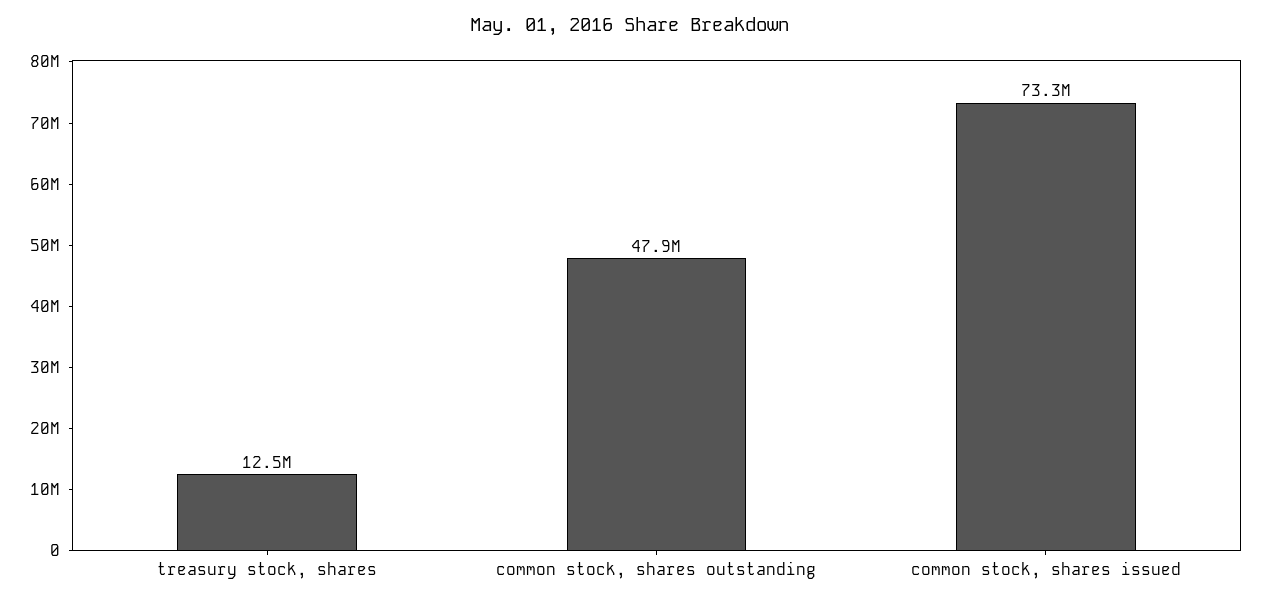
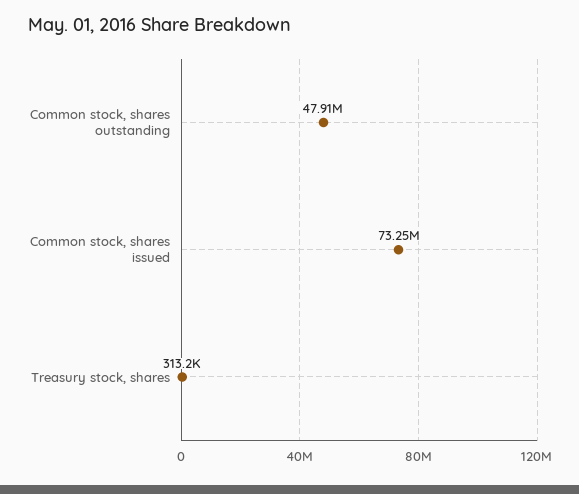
  {
-   "treasury stock, shares": 12500000,
+   "treasury stock, shares": 313200,
    "common stock, shares outstanding": 47910000,
    "common stock, shares issued": 73250000
  }

